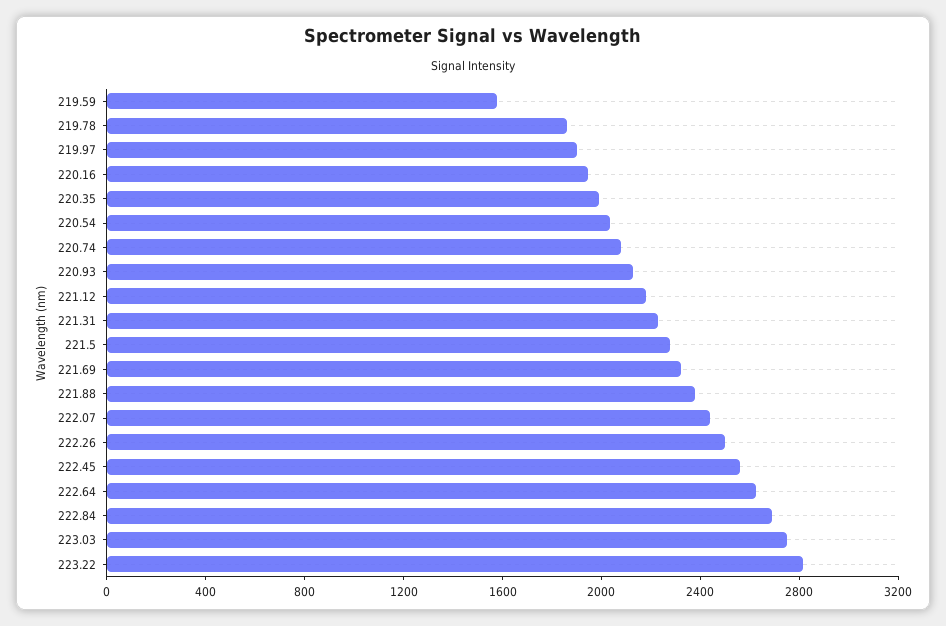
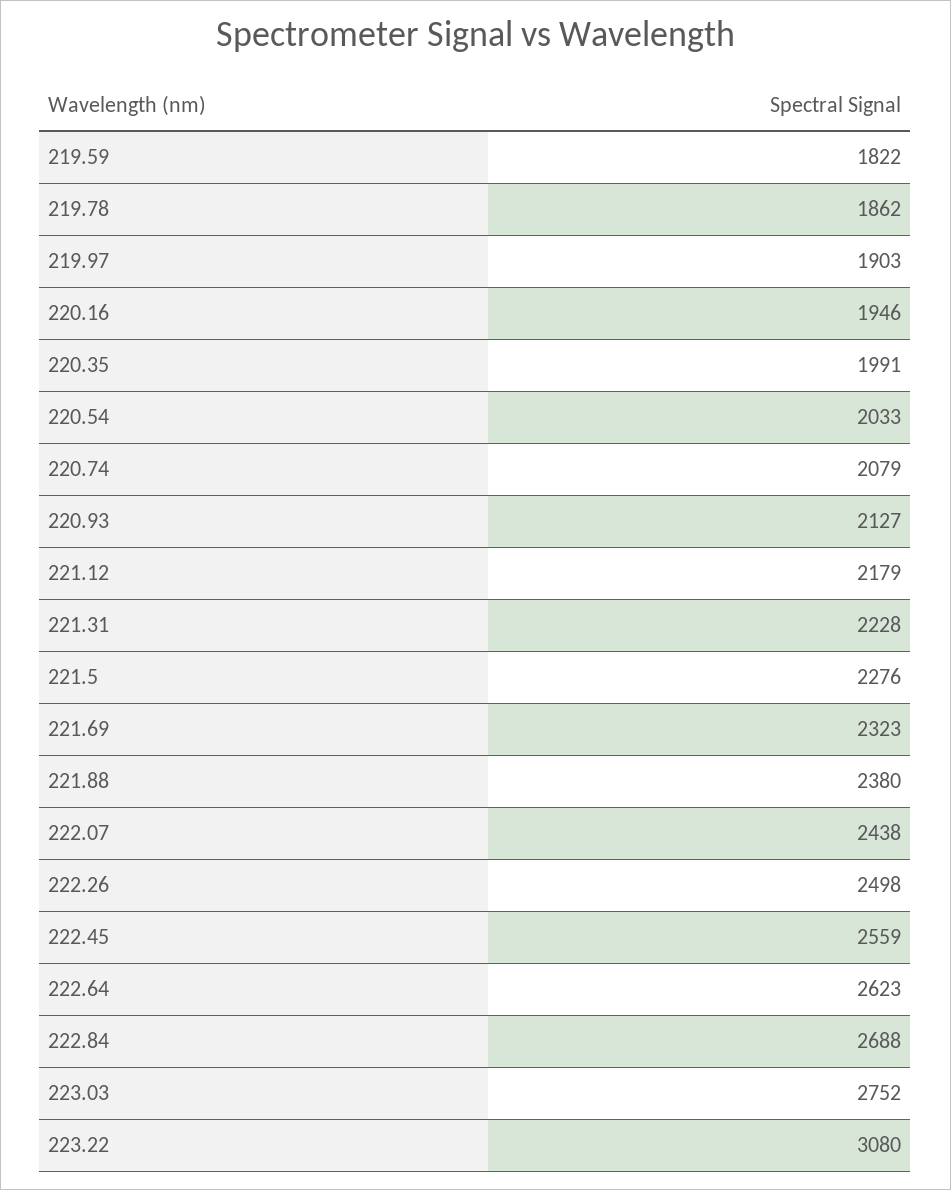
  {
-   "219.59": 1600,
+   "219.59": 1822,
    "219.78": 1862,
    "219.97": 1903,
    "220.16": 1946,
    "220.35": 1991,
    "220.54": 2033,
    "220.74": 2079,
    "220.93": 2127,
    "221.12": 2179,
    "221.31": 2228,
    "221.5": 2276,
    "221.69": 2323,
    "221.88": 2380,
    "222.07": 2438,
    "222.26": 2498,
    "222.45": 2559,
    "222.64": 2623,
    "222.84": 2688,
    "223.03": 2752,
-   "223.22": 2800
+   "223.22": 3080
  }

